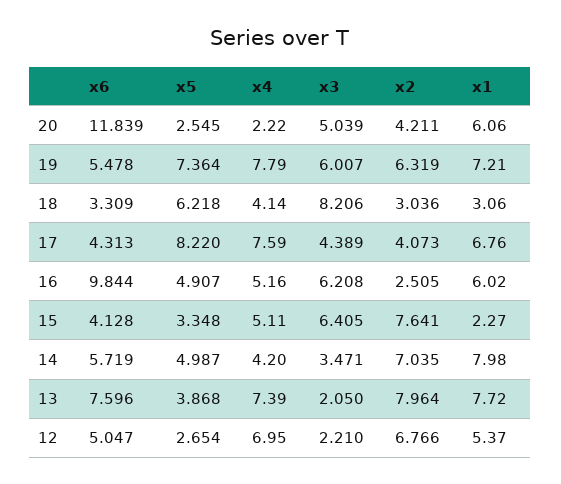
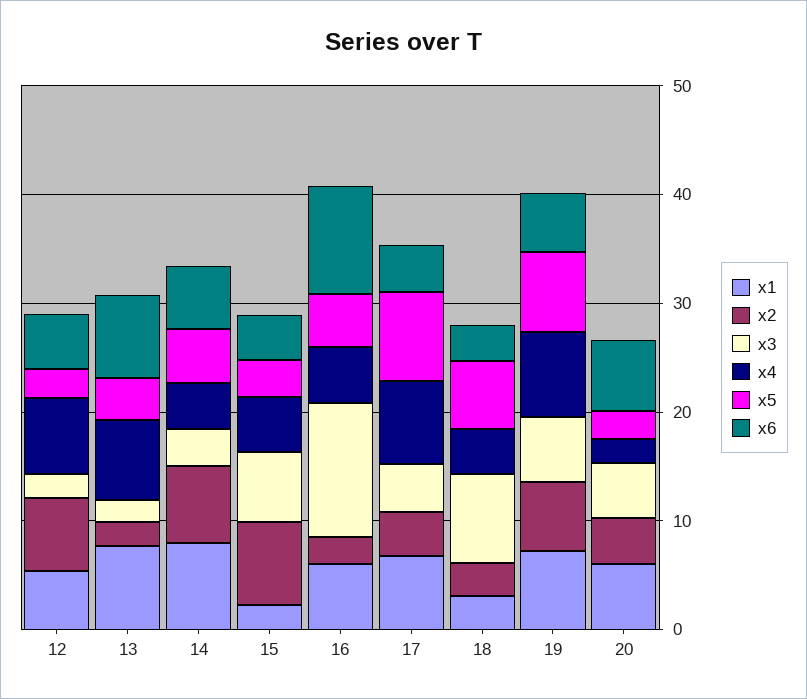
  {
    "x6": {
-     "20": 11.839,
+     "20": 6,
      "19": 5.478,
      "18": 3.309,
      "17": 4.313,
      "16": 9.844,
      "15": 4.128,
      "14": 5.719,
      "13": 7.596,
      "12": 5.047
    },
    "x5": {
      "20": 2.545,
      "19": 7.364,
      "18": 6.218,
      "17": 8.22,
      "16": 4.907,
      "15": 3.348,
      "14": 4.987,
      "13": 3.868,
      "12": 2.654
    },
    "x4": {
      "20": 2.22,
      "19": 7.79,
      "18": 4.14,
      "17": 7.59,
      "16": 5.16,
      "15": 5.11,
      "14": 4.2,
      "13": 7.39,
      "12": 6.95
    },
    "x3": {
      "20": 5.039,
      "19": 6.007,
      "18": 8.206,
      "17": 4.389,
-     "16": 6.208,
+     "16": 12,
      "15": 6.405,
      "14": 3.471,
      "13": 2.05,
      "12": 2.21
    },
    "x2": {
      "20": 4.211,
      "19": 6.319,
      "18": 3.036,
      "17": 4.073,
      "16": 2.505,
      "15": 7.641,
      "14": 7.035,
-     "13": 7.964,
+     "13": 2,
      "12": 6.766
    },
    "x1": {
      "20": 6.06,
      "19": 7.21,
      "18": 3.06,
      "17": 6.76,
      "16": 6.02,
      "15": 2.27,
      "14": 7.98,
      "13": 7.72,
      "12": 5.37
    }
  }

